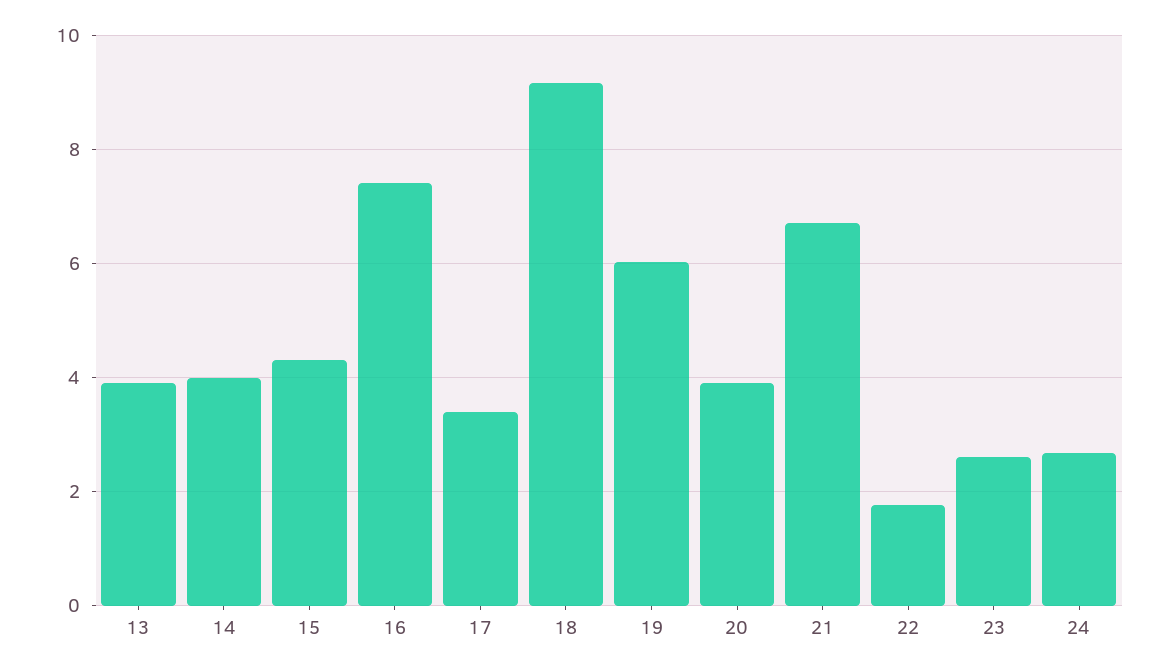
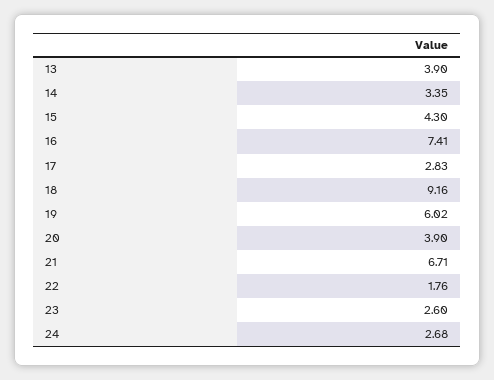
  {
    "13": 3.9,
-   "14": 4,
+   "14": 3.35,
    "15": 4.3,
    "16": 7.41,
-   "17": 3.4,
+   "17": 2.83,
    "18": 9.16,
    "19": 6.02,
    "20": 3.9,
    "21": 6.71,
    "22": 1.76,
    "23": 2.6,
    "24": 2.68
  }

